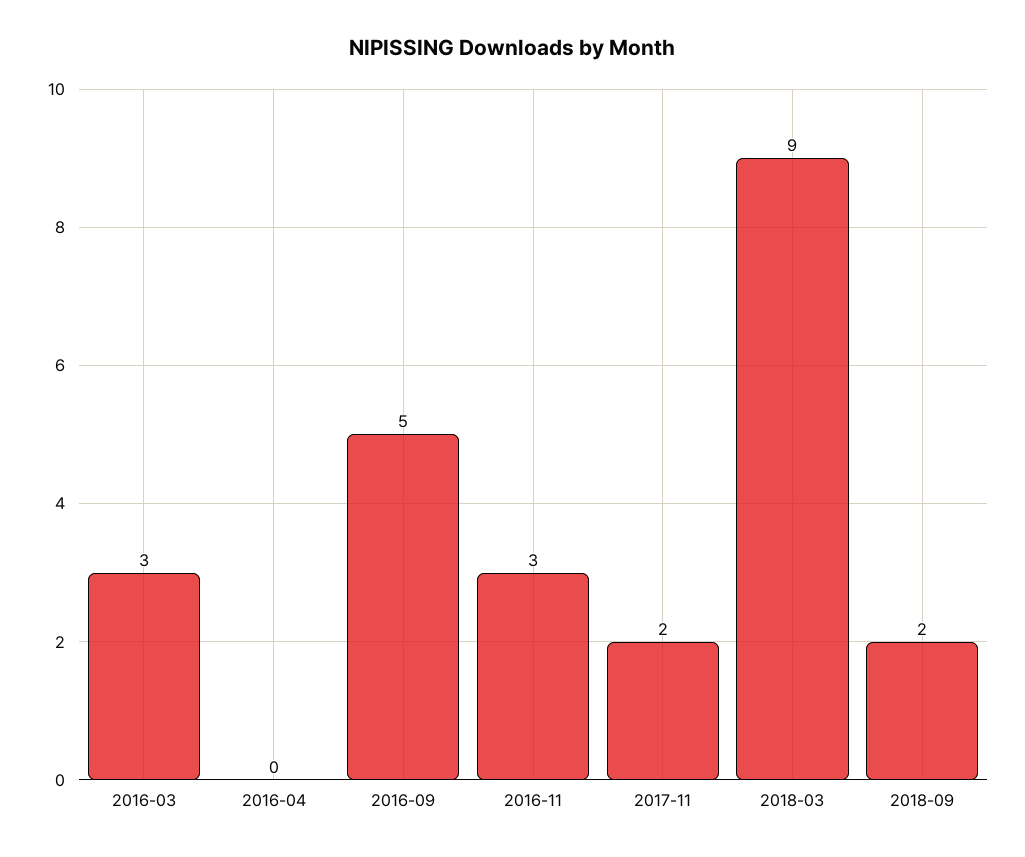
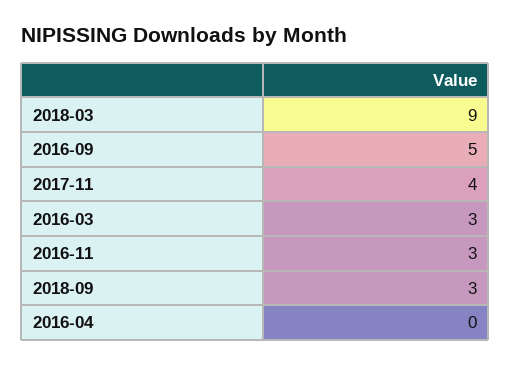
  {
    "2016-03": 3,
    "2016-04": 0,
    "2016-09": 5,
    "2016-11": 3,
-   "2017-11": 2,
+   "2017-11": 4,
    "2018-03": 9,
-   "2018-09": 2
+   "2018-09": 3
  }

